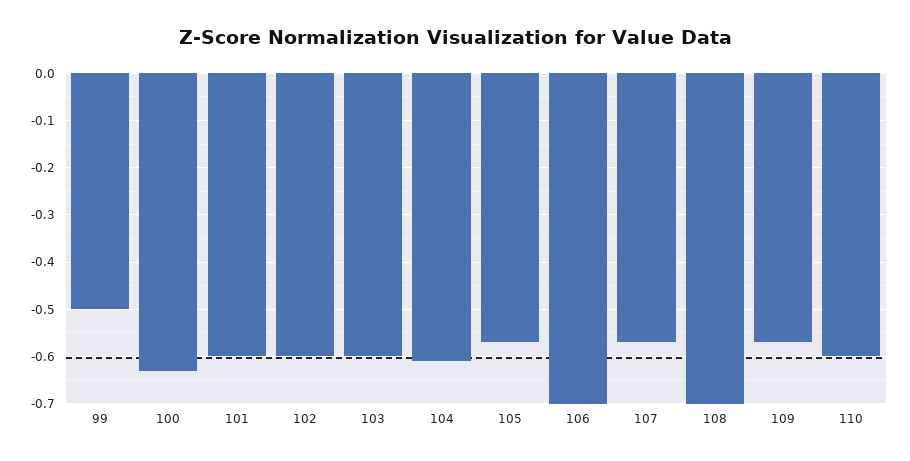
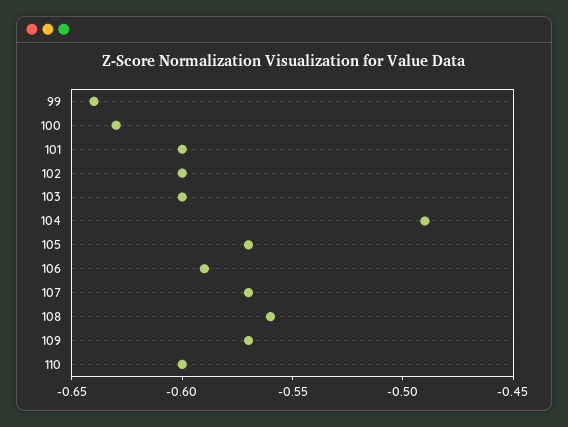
  {
-   "99": -0.5,
+   "99": -0.64,
    "100": -0.63,
    "101": -0.6,
    "102": -0.6,
    "103": -0.6,
-   "104": -0.6,
+   "104": -0.49,
    "105": -0.57,
-   "106": -0.7,
+   "106": -0.59,
    "107": -0.57,
-   "108": -0.7,
+   "108": -0.56,
    "109": -0.57,
    "110": -0.6
  }

